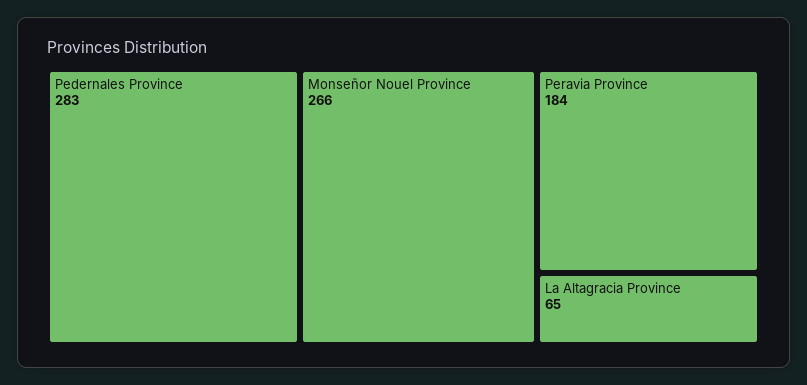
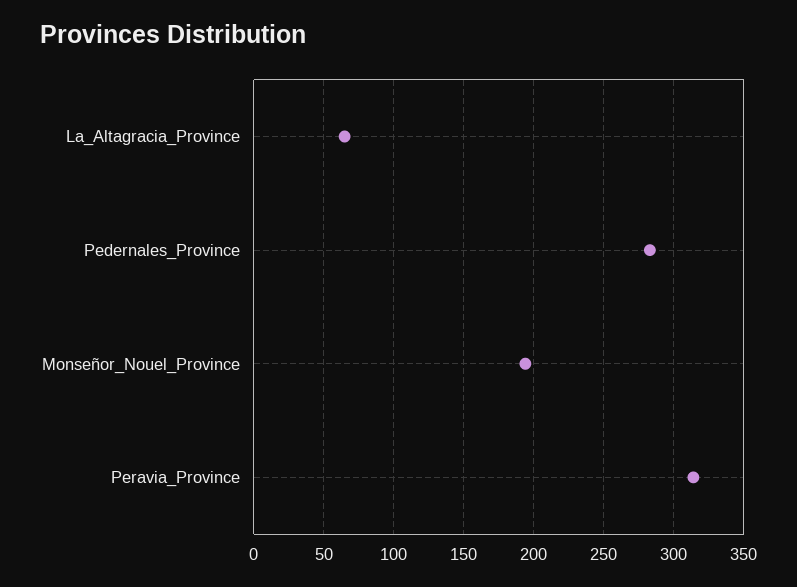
  {
    "Pedernales Province": 283,
-   "Monseñor Nouel Province": 266,
+   "Monseñor Nouel Province": 195,
-   "Peravia Province": 184,
+   "Peravia Province": 315,
    "La Altagracia Province": 65
  }

